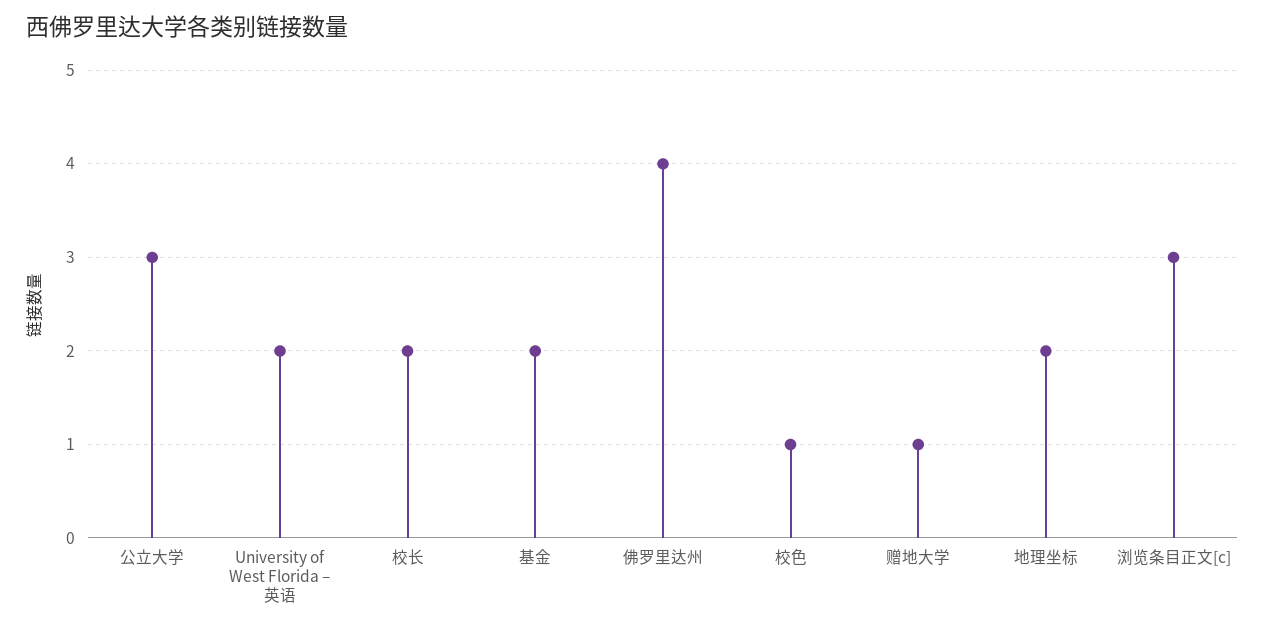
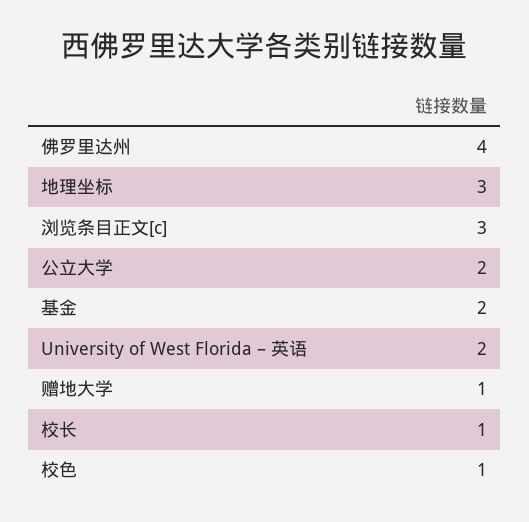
  {
-   "公立大学": 3,
+   "公立大学": 2,
    "University of West Florida – 英语": 2,
-   "校长": 2,
+   "校长": 1,
    "基金": 2,
    "佛罗里达州": 4,
    "校色": 1,
    "赠地大学": 1,
-   "地理坐标": 2,
+   "地理坐标": 3,
    "浏览条目正文[c]": 3
  }

